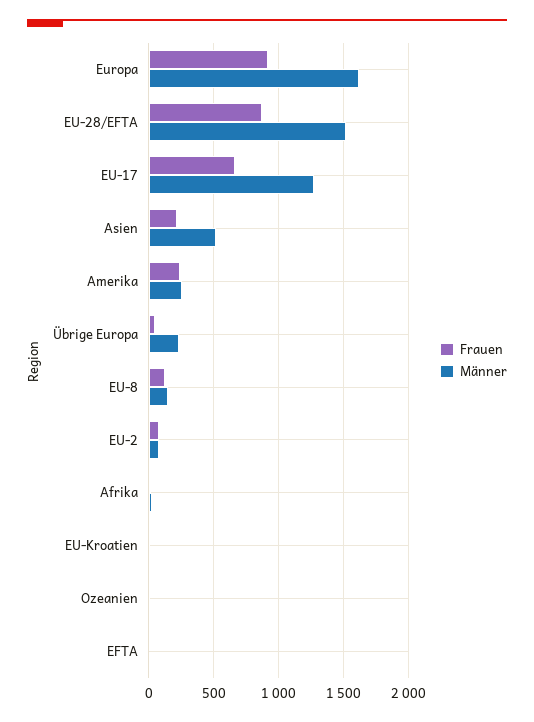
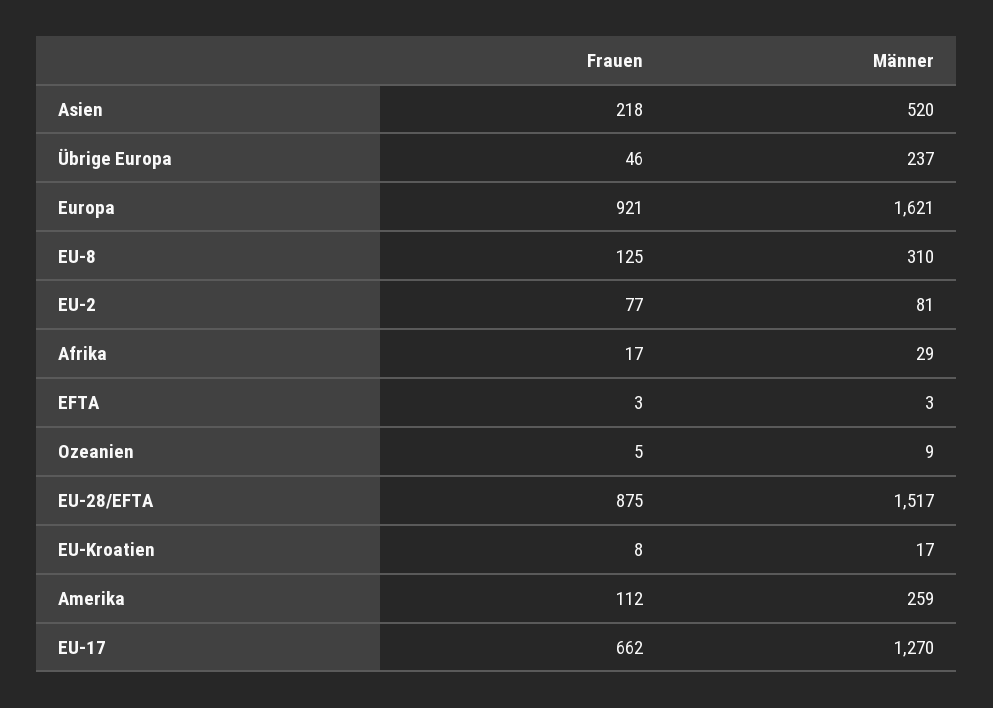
  {
    "Frauen": {
      "Europa": 921,
      "EU-28/EFTA": 875,
      "EU-17": 662,
      "Asien": 218,
-     "Amerika": 250,
+     "Amerika": 112,
      "Übrige Europa": 46,
      "EU-8": 125,
      "EU-2": 77,
      "Afrika": 17,
      "EU-Kroatien": 8,
      "Ozeanien": 5,
      "EFTA": 3
    },
    "Männer": {
      "Europa": 1621,
      "EU-28/EFTA": 1517,
      "EU-17": 1270,
      "Asien": 520,
      "Amerika": 259,
      "Übrige Europa": 237,
-     "EU-8": 150,
+     "EU-8": 310,
      "EU-2": 81,
      "Afrika": 29,
      "EU-Kroatien": 17,
      "Ozeanien": 9,
      "EFTA": 3
    }
  }

